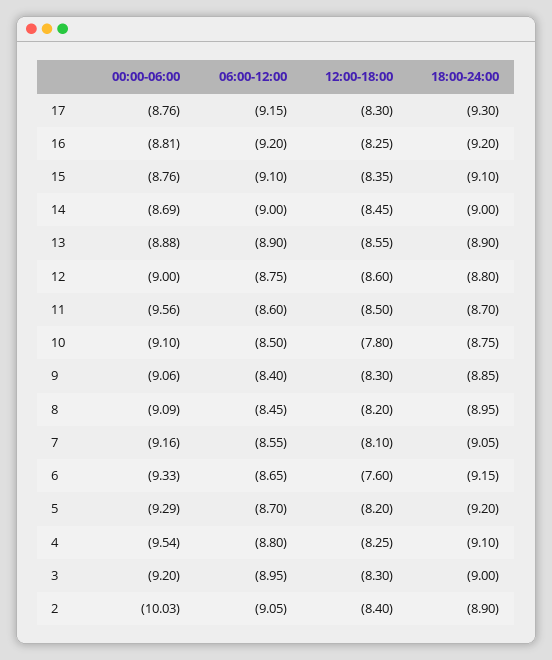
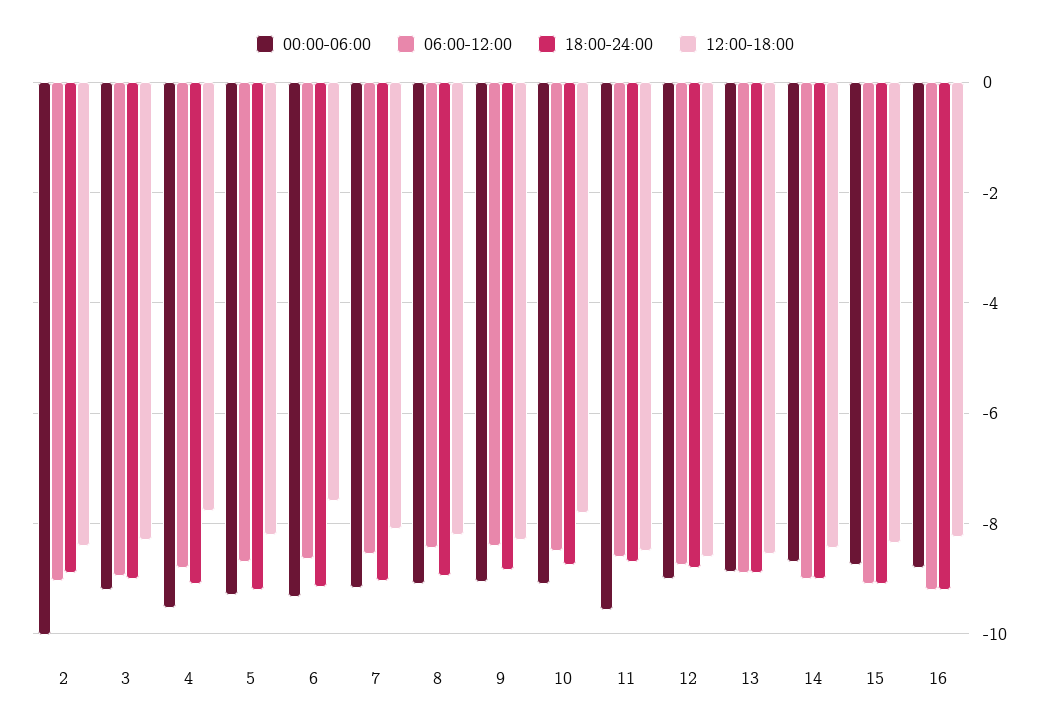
  {
    "00:00-06:00": {
-     "17": -8.76,
      "16": -8.81,
      "15": -8.76,
      "14": -8.69,
      "13": -8.88,
      "12": -9,
      "11": -9.56,
      "10": -9.1,
      "9": -9.06,
      "8": -9.09,
      "7": -9.16,
      "6": -9.33,
      "5": -9.29,
      "4": -9.54,
      "3": -9.2,
      "2": -10.03
    },
    "06:00-12:00": {
-     "17": -9.15,
      "16": -9.2,
      "15": -9.1,
      "14": -9,
      "13": -8.9,
      "12": -8.75,
      "11": -8.6,
      "10": -8.5,
      "9": -8.4,
      "8": -8.45,
      "7": -8.55,
      "6": -8.65,
      "5": -8.7,
      "4": -8.8,
      "3": -8.95,
      "2": -9.05
    },
    "12:00-18:00": {
-     "17": -8.3,
      "16": -8.25,
      "15": -8.35,
      "14": -8.45,
      "13": -8.55,
      "12": -8.6,
      "11": -8.5,
      "10": -7.8,
      "9": -8.3,
      "8": -8.2,
      "7": -8.1,
      "6": -7.6,
      "5": -8.2,
-     "4": -8.25,
+     "4": -7.8,
      "3": -8.3,
      "2": -8.4
    },
    "18:00-24:00": {
-     "17": -9.3,
      "16": -9.2,
      "15": -9.1,
      "14": -9,
      "13": -8.9,
      "12": -8.8,
      "11": -8.7,
      "10": -8.75,
      "9": -8.85,
      "8": -8.95,
      "7": -9.05,
      "6": -9.15,
      "5": -9.2,
      "4": -9.1,
      "3": -9,
      "2": -8.9
    }
  }

